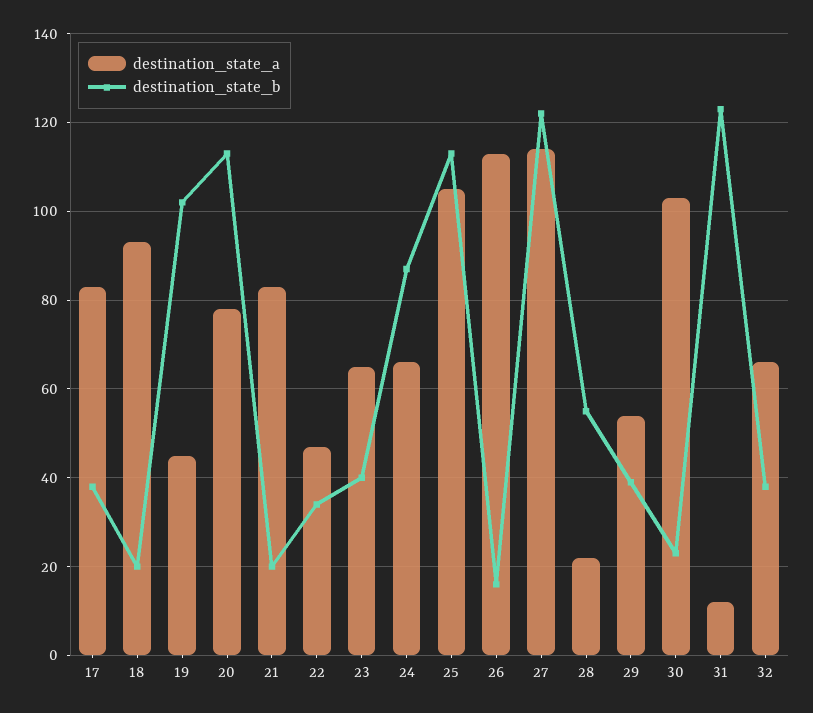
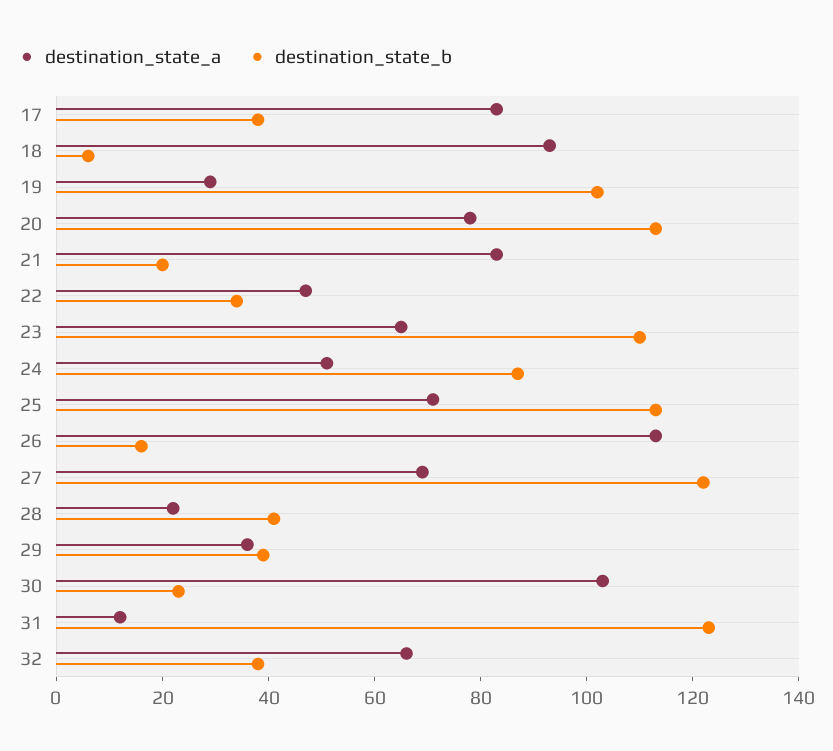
  {
    "destination_state_a": {
      "17": 85,
      "18": 95,
-     "19": 45,
+     "19": 30,
      "20": 80,
      "21": 85,
      "22": 45,
      "23": 65,
-     "24": 65,
+     "24": 50,
-     "25": 105,
+     "25": 70,
      "26": 115,
-     "27": 115,
+     "27": 70,
      "28": 20,
-     "29": 55,
+     "29": 35,
      "30": 105,
      "31": 10,
      "32": 65
    },
    "destination_state_b": {
      "17": 40,
-     "18": 20,
+     "18": 5,
      "19": 100,
      "20": 115,
      "21": 20,
      "22": 35,
-     "23": 40,
+     "23": 110,
      "24": 85,
      "25": 115,
      "26": 15,
      "27": 120,
-     "28": 55,
+     "28": 40,
      "29": 40,
      "30": 25,
      "31": 125,
      "32": 40
    }
  }

